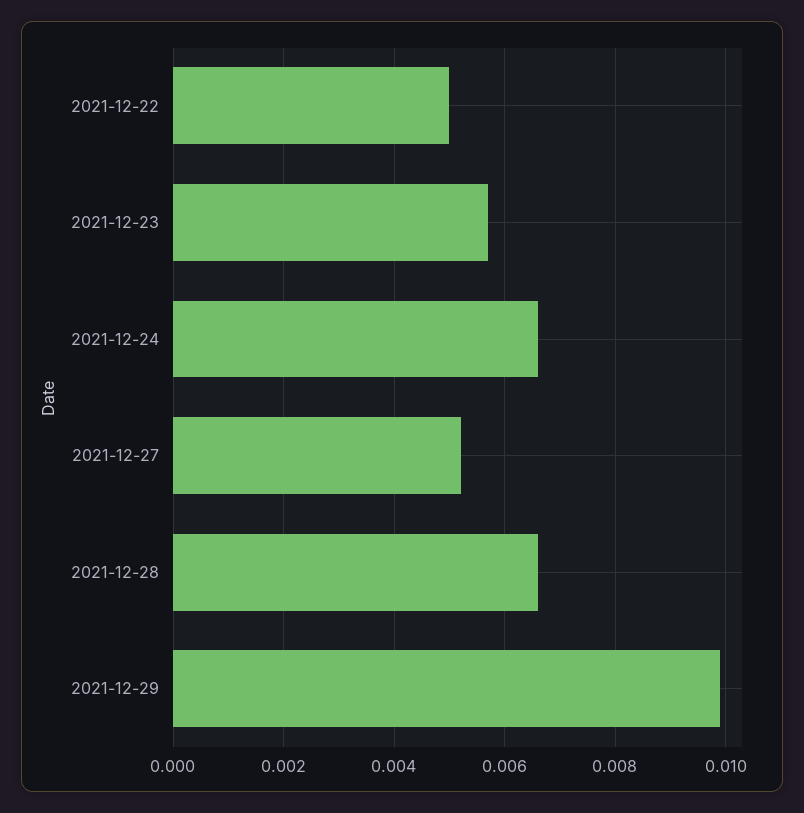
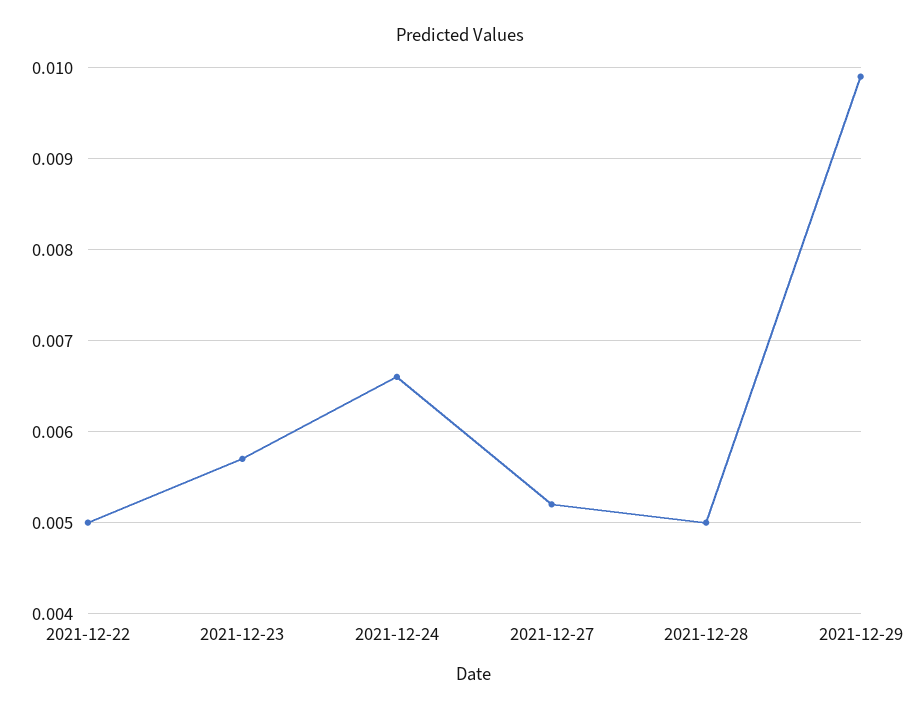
  {
    "2021-12-22": 0.005,
    "2021-12-23": 0.0057,
    "2021-12-24": 0.0066,
    "2021-12-27": 0.0052,
-   "2021-12-28": 0.0065,
+   "2021-12-28": 0.005,
    "2021-12-29": 0.0099
  }

